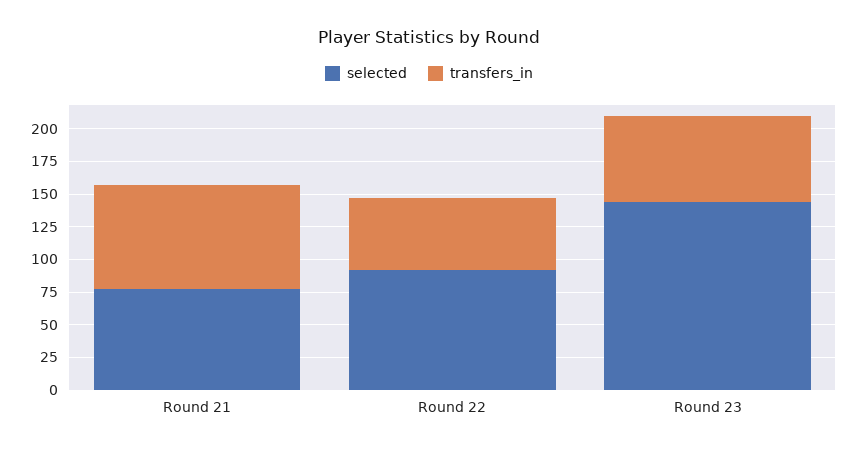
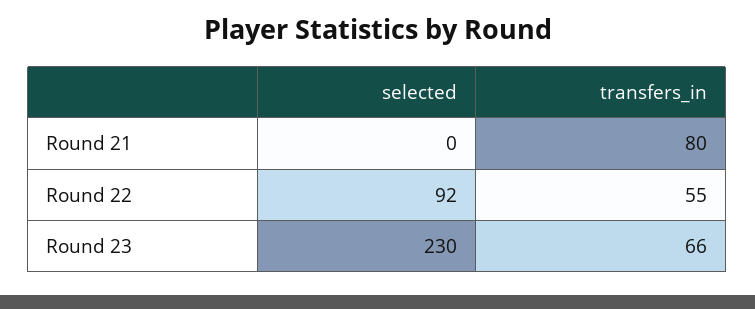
  {
    "selected": {
-     "Round 21": 75,
+     "Round 21": 0,
      "Round 22": 92,
-     "Round 23": 150
+     "Round 23": 230
    },
    "transfers_in": {
      "Round 21": 80,
      "Round 22": 55,
      "Round 23": 66
    }
  }

